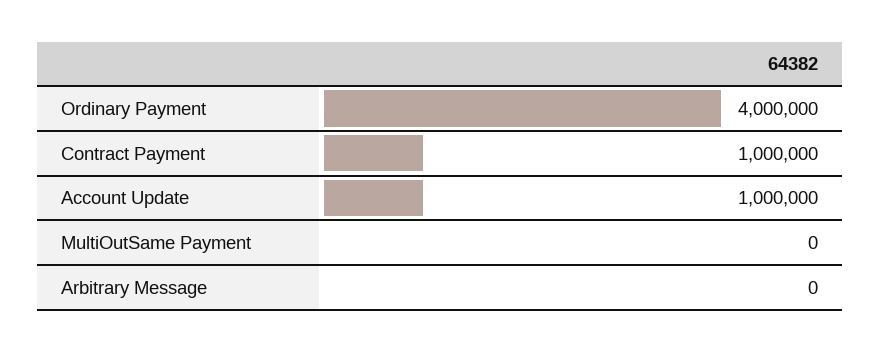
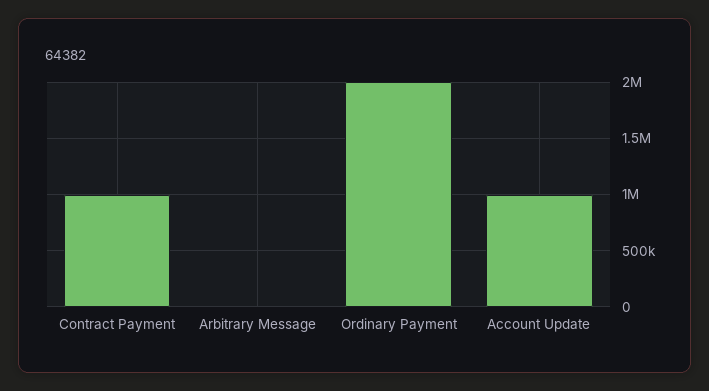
  {
-   "Ordinary Payment": 4000000,
+   "Ordinary Payment": 2000000,
    "Contract Payment": 1000000,
    "Account Update": 1000000,
-   "MultiOutSame Payment": 0,
    "Arbitrary Message": 0
  }

